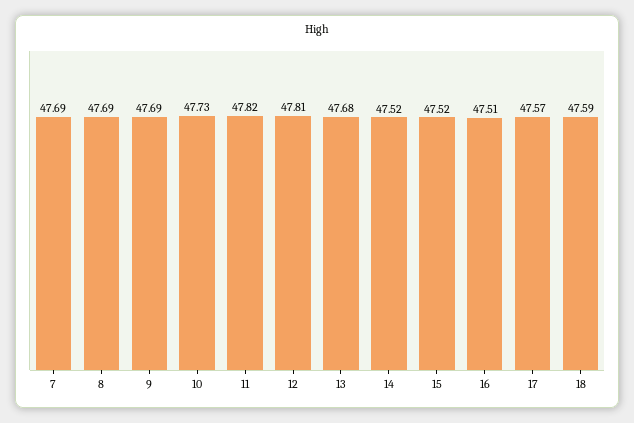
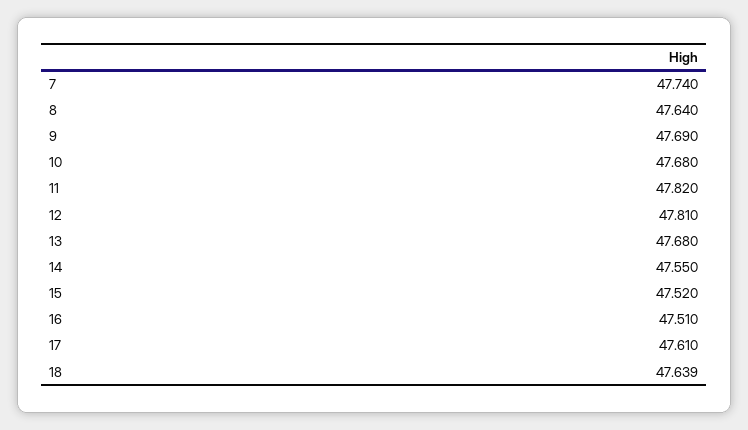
  {
-   "7": 47.69,
+   "7": 47.74,
-   "8": 47.69,
+   "8": 47.64,
    "9": 47.69,
-   "10": 47.73,
+   "10": 47.68,
    "11": 47.82,
    "12": 47.81,
    "13": 47.68,
-   "14": 47.52,
+   "14": 47.55,
    "15": 47.52,
    "16": 47.51,
-   "17": 47.57,
+   "17": 47.61,
-   "18": 47.59
+   "18": 47.639
  }

